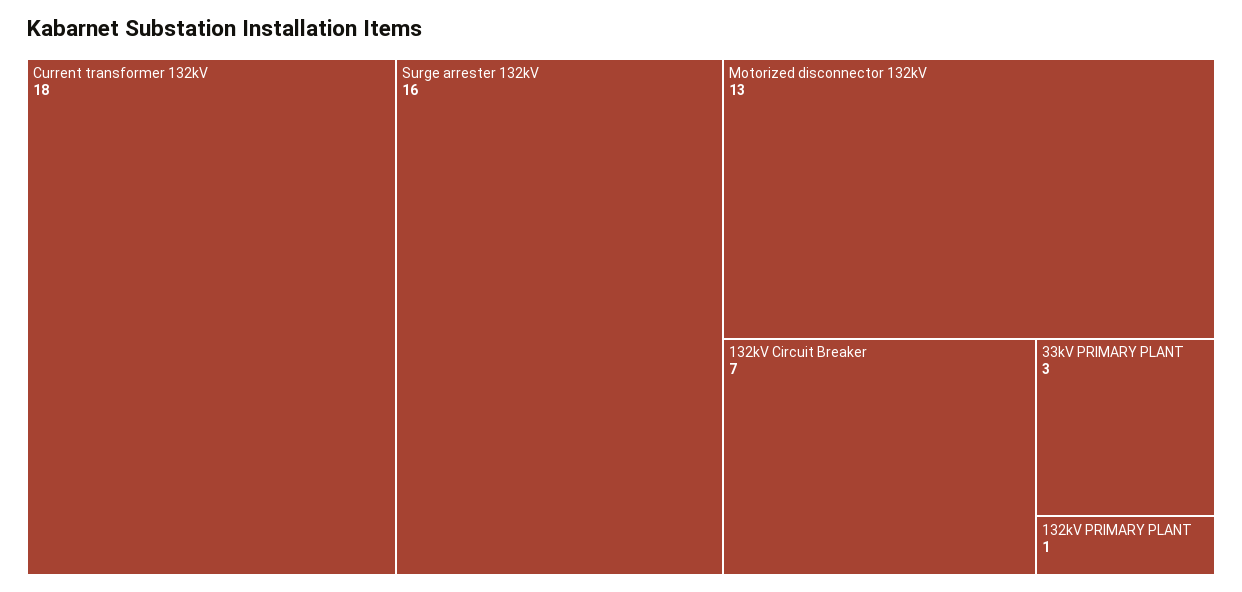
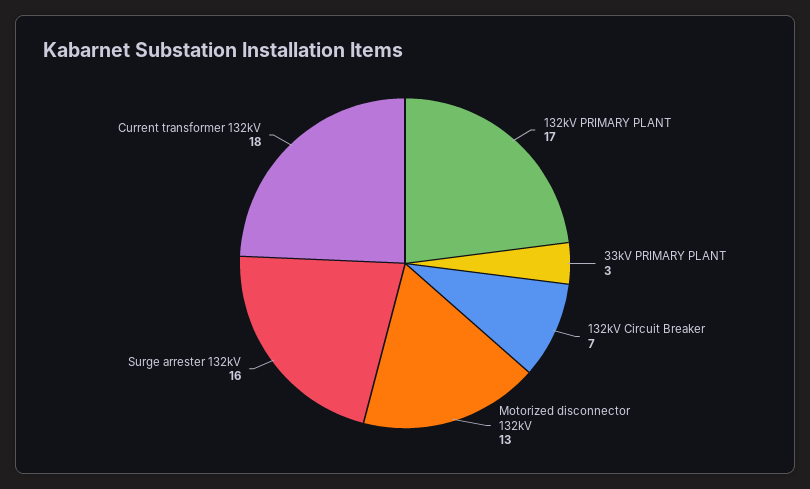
  {
    "Current transformer 132kV": 18,
    "Surge arrester 132kV": 16,
    "Motorized disconnector 132kV": 13,
    "132kV Circuit Breaker": 7,
    "33kV PRIMARY PLANT": 3,
-   "132kV PRIMARY PLANT": 1
+   "132kV PRIMARY PLANT": 17
  }

